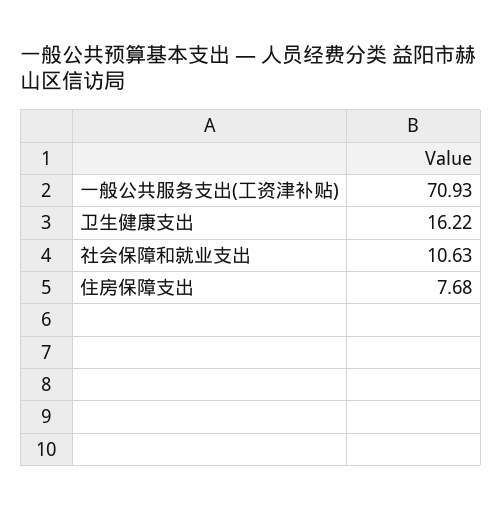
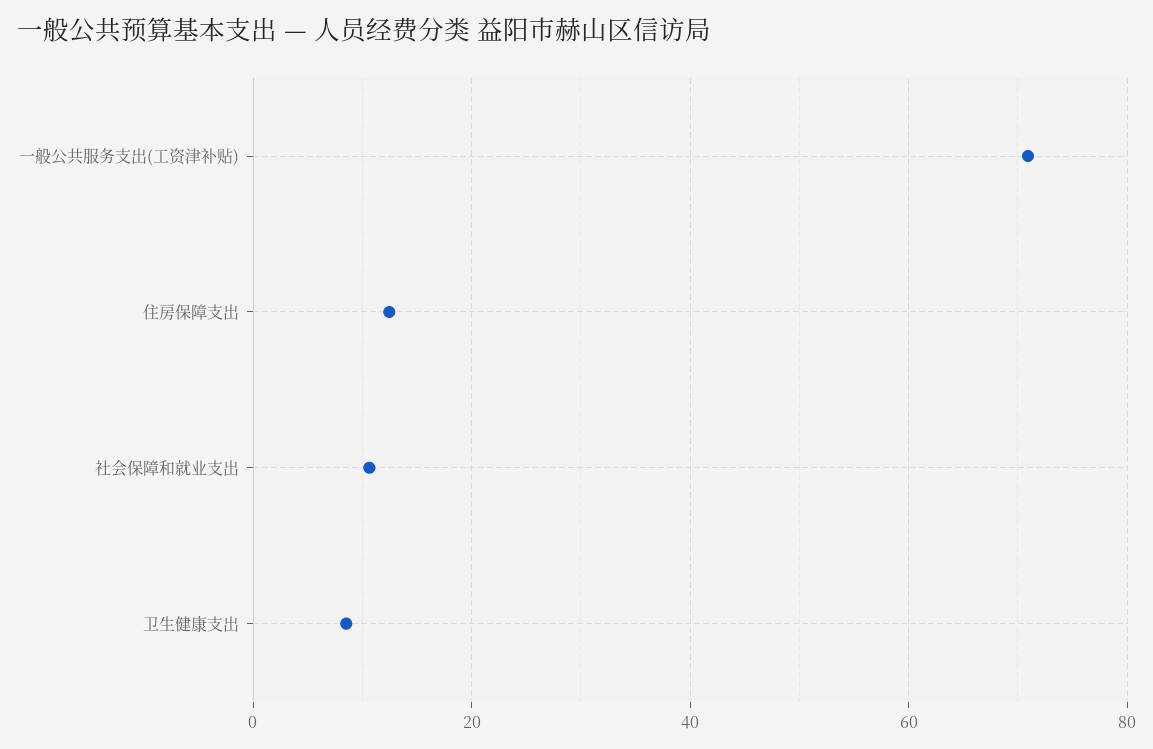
  {
    "一般公共服务支出(工资津补贴)": 70.93,
-   "卫生健康支出": 16.22,
+   "卫生健康支出": 8,
    "社会保障和就业支出": 10.63,
-   "住房保障支出": 7.68
+   "住房保障支出": 12
  }

